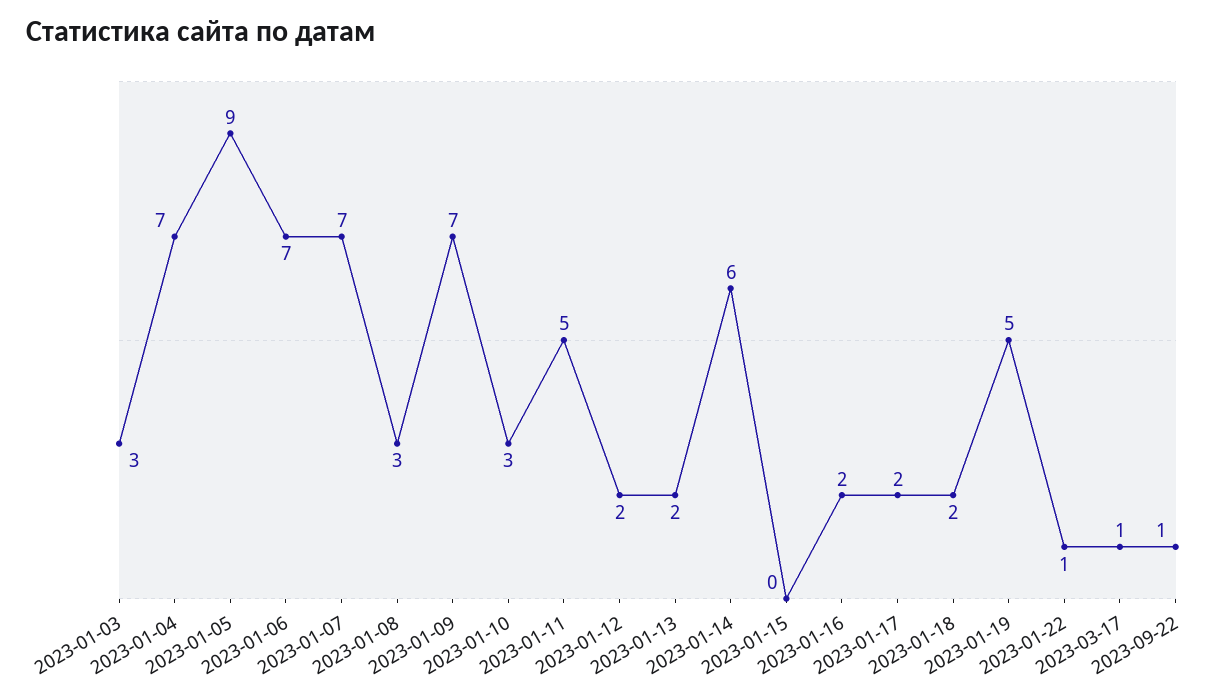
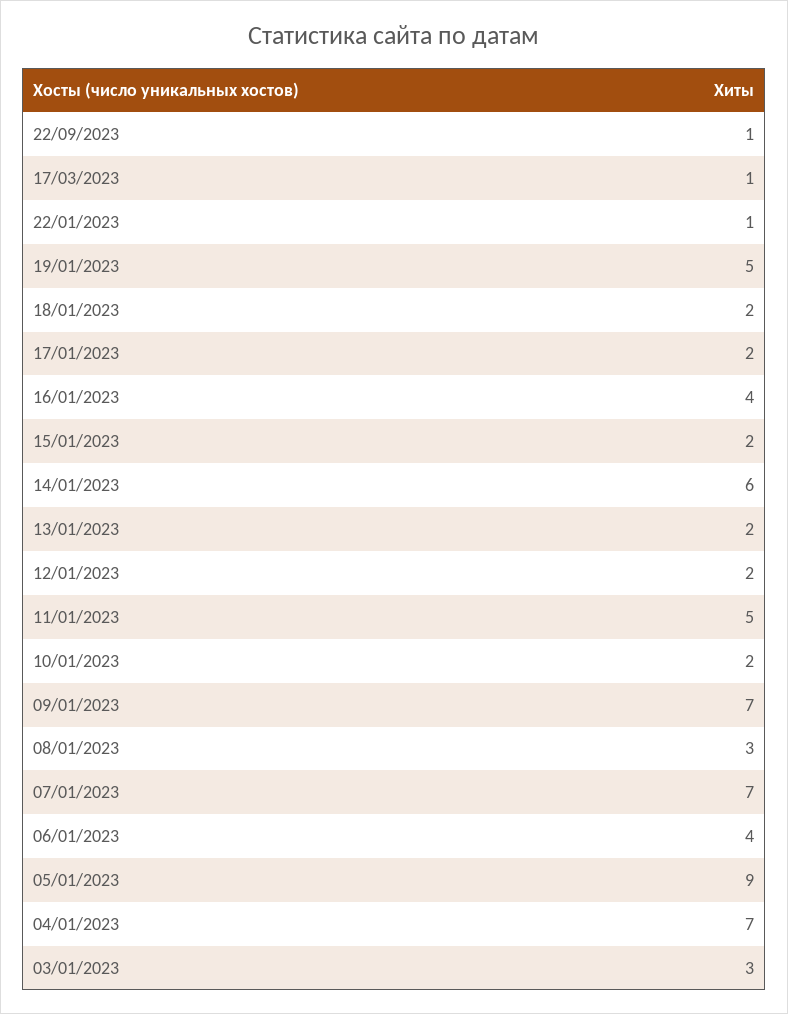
  {
    "2023-01-03": 3,
    "2023-01-04": 7,
    "2023-01-05": 9,
-   "2023-01-06": 7,
+   "2023-01-06": 4,
    "2023-01-07": 7,
    "2023-01-08": 3,
    "2023-01-09": 7,
-   "2023-01-10": 3,
+   "2023-01-10": 2,
    "2023-01-11": 5,
    "2023-01-12": 2,
    "2023-01-13": 2,
    "2023-01-14": 6,
-   "2023-01-15": 0,
+   "2023-01-15": 2,
-   "2023-01-16": 2,
+   "2023-01-16": 4,
    "2023-01-17": 2,
    "2023-01-18": 2,
    "2023-01-19": 5,
    "2023-01-22": 1,
    "2023-03-17": 1,
    "2023-09-22": 1
  }

